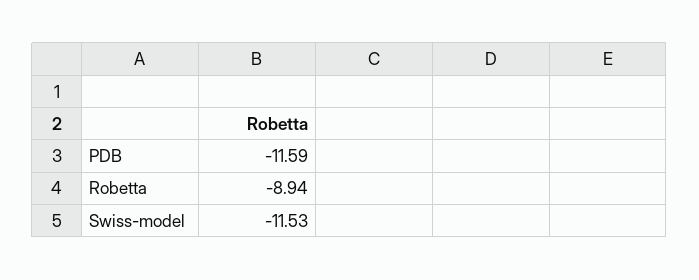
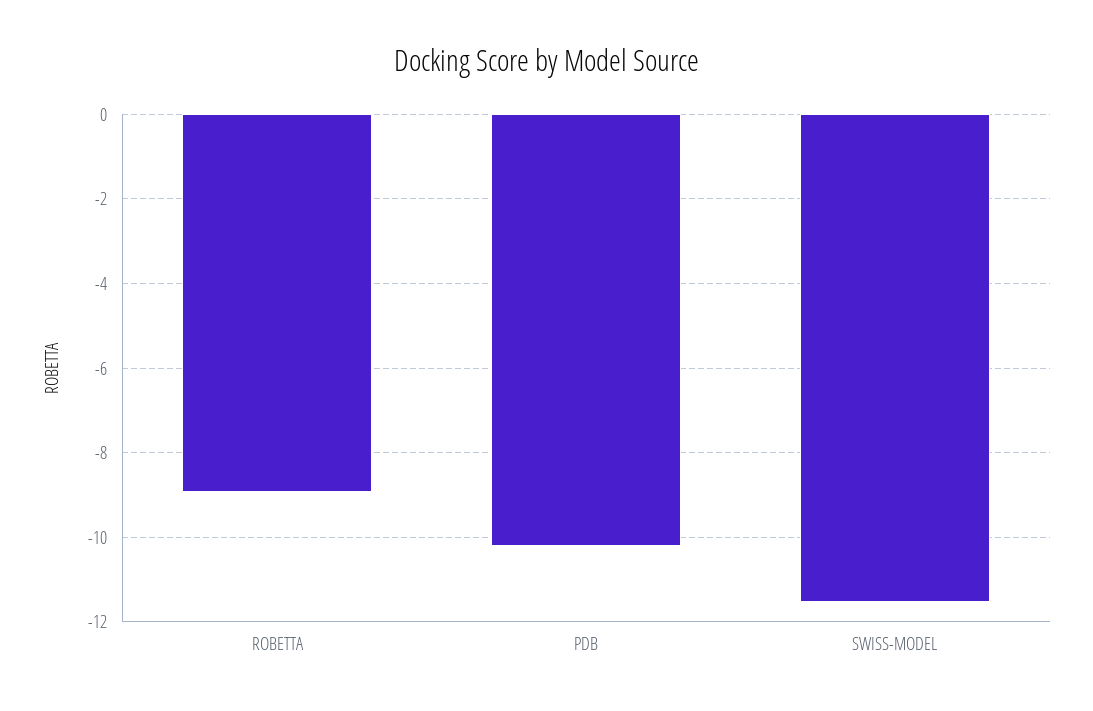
  {
-   "PDB": -11.59,
+   "PDB": -10.2,
    "Robetta": -8.94,
    "Swiss-model": -11.53
  }

